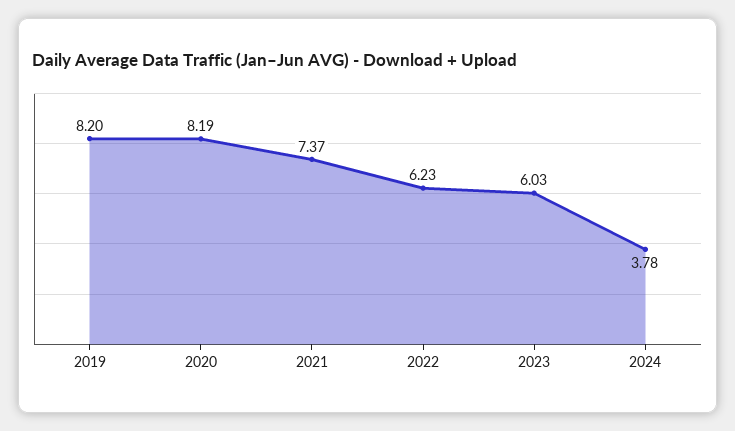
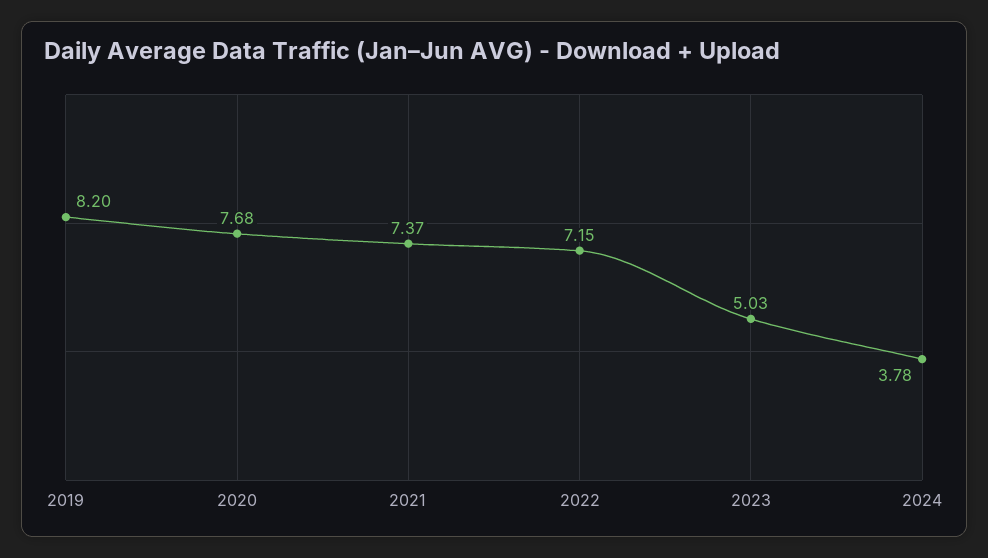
  {
    "2019": 8.2,
-   "2020": 8.19,
+   "2020": 7.68,
    "2021": 7.37,
-   "2022": 6.23,
+   "2022": 7.15,
-   "2023": 6.03,
+   "2023": 5.03,
    "2024": 3.78
  }

